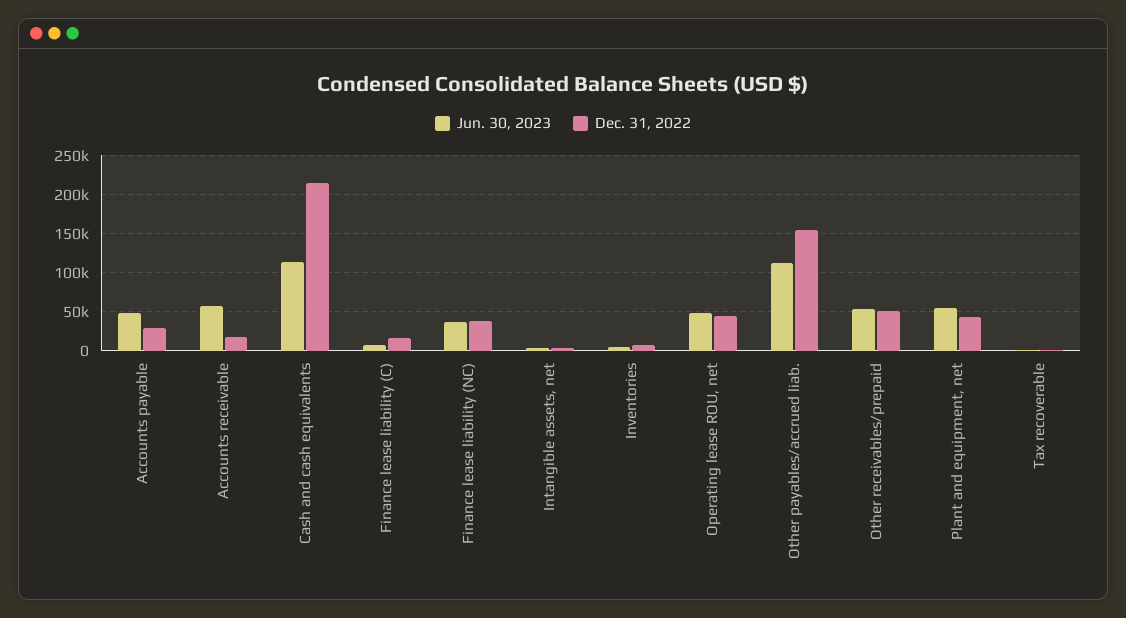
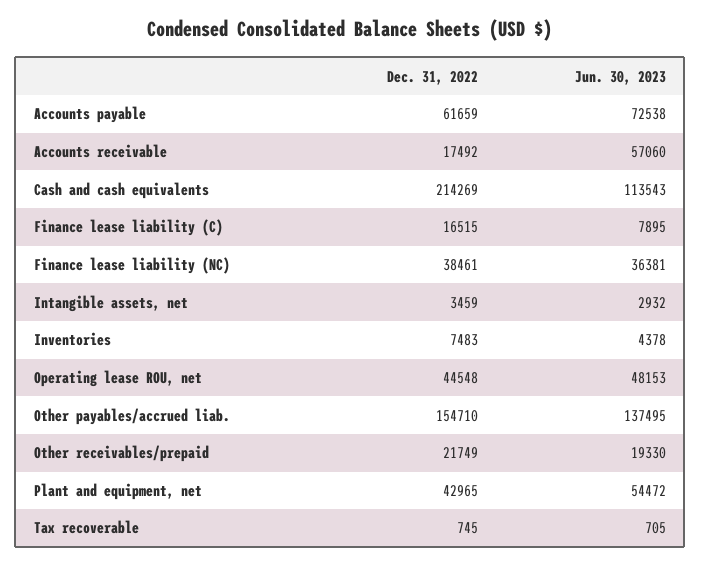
  {
    "Jun. 30, 2023": {
-     "Accounts payable": 50000,
+     "Accounts payable": 72538,
      "Accounts receivable": 57060,
      "Cash and cash equivalents": 113543,
      "Finance lease liability (C)": 7895,
      "Finance lease liability (NC)": 36381,
      "Intangible assets, net": 2932,
      "Inventories": 4378,
      "Operating lease ROU, net": 48153,
-     "Other payables/accrued liab.": 110000,
+     "Other payables/accrued liab.": 137495,
-     "Other receivables/prepaid": 50000,
+     "Other receivables/prepaid": 19330,
      "Plant and equipment, net": 54472,
      "Tax recoverable": 705
    },
    "Dec. 31, 2022": {
-     "Accounts payable": 30000,
+     "Accounts payable": 61659,
      "Accounts receivable": 17492,
      "Cash and cash equivalents": 214269,
      "Finance lease liability (C)": 16515,
      "Finance lease liability (NC)": 38461,
      "Intangible assets, net": 3459,
      "Inventories": 7483,
      "Operating lease ROU, net": 44548,
      "Other payables/accrued liab.": 154710,
-     "Other receivables/prepaid": 50000,
+     "Other receivables/prepaid": 21749,
      "Plant and equipment, net": 42965,
      "Tax recoverable": 745
    }
  }

